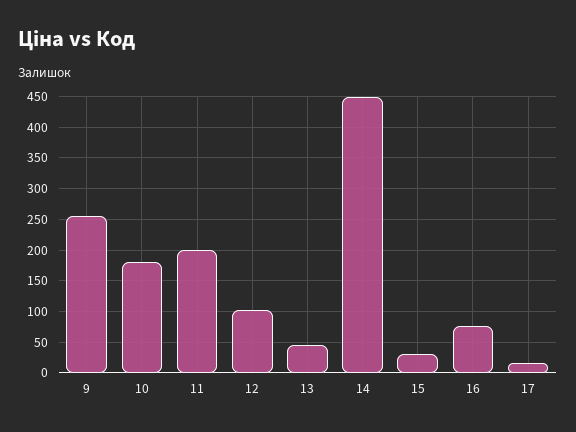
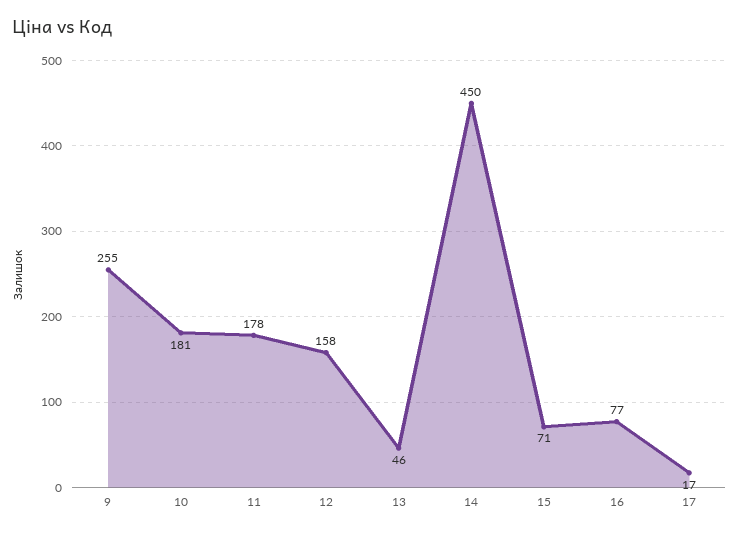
  {
    "9": 255,
    "10": 181,
-   "11": 200,
+   "11": 178,
-   "12": 100,
+   "12": 158,
    "13": 46,
    "14": 450,
-   "15": 30,
+   "15": 71,
    "16": 77,
    "17": 17
  }

